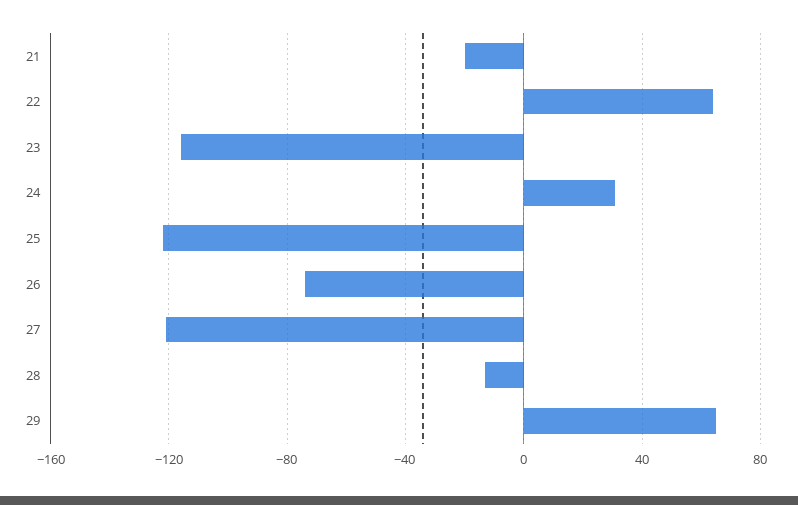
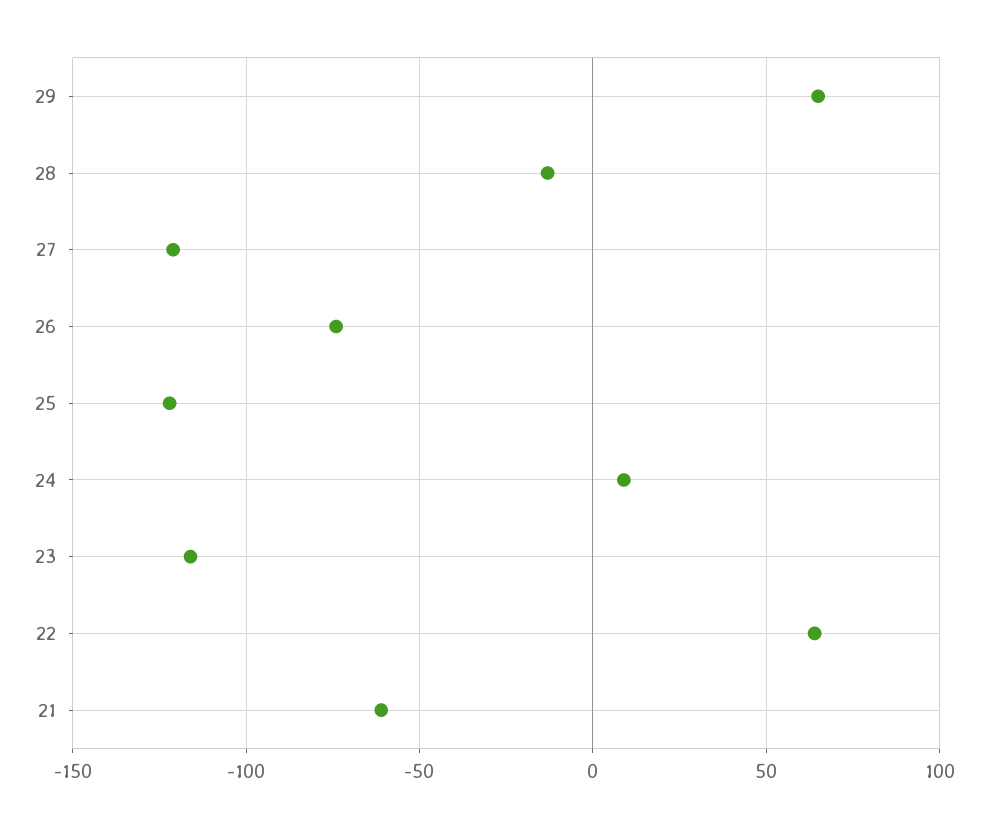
  {
-   "21": -20,
+   "21": -60,
    "22": 65,
    "23": -115,
-   "24": 30,
+   "24": 10,
    "25": -120,
    "26": -75,
    "27": -120,
    "28": -15,
    "29": 65
  }

